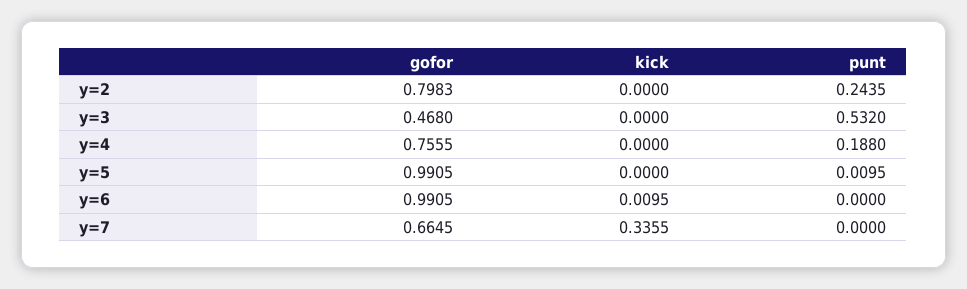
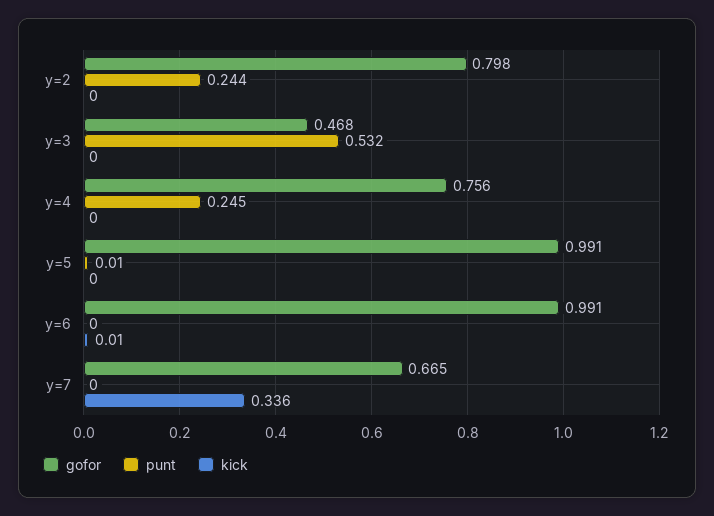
  {
    "gofor": {
      "y=2": 0.7983,
      "y=3": 0.468,
      "y=4": 0.7555,
      "y=5": 0.9905,
      "y=6": 0.9905,
      "y=7": 0.6645
    },
    "kick": {
      "y=2": 0,
      "y=3": 0,
      "y=4": 0,
      "y=5": 0,
      "y=6": 0.0095,
      "y=7": 0.3355
    },
    "punt": {
      "y=2": 0.2435,
      "y=3": 0.532,
-     "y=4": 0.188,
+     "y=4": 0.245,
      "y=5": 0.0095,
      "y=6": 0,
      "y=7": 0
    }
  }

